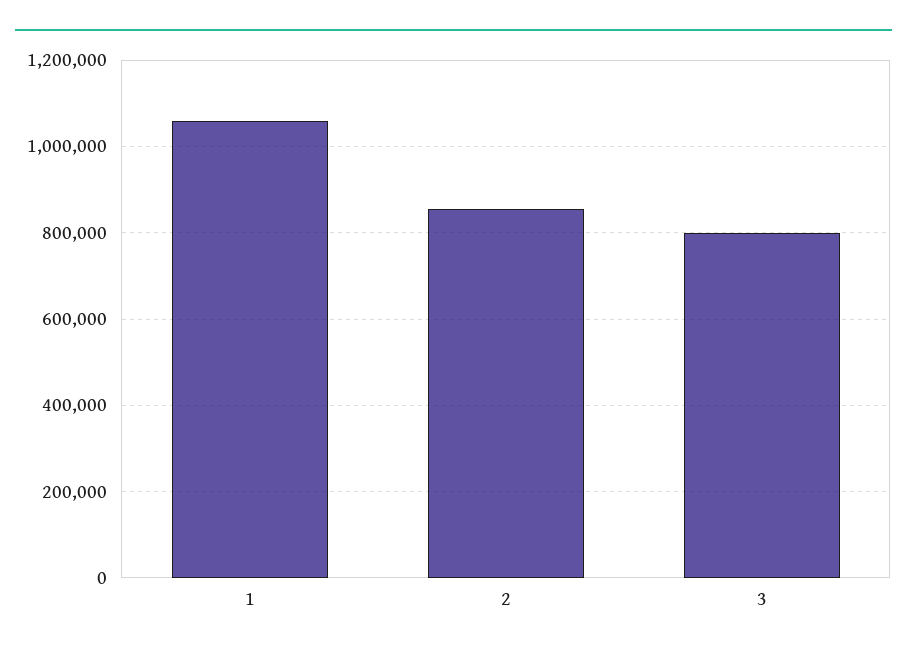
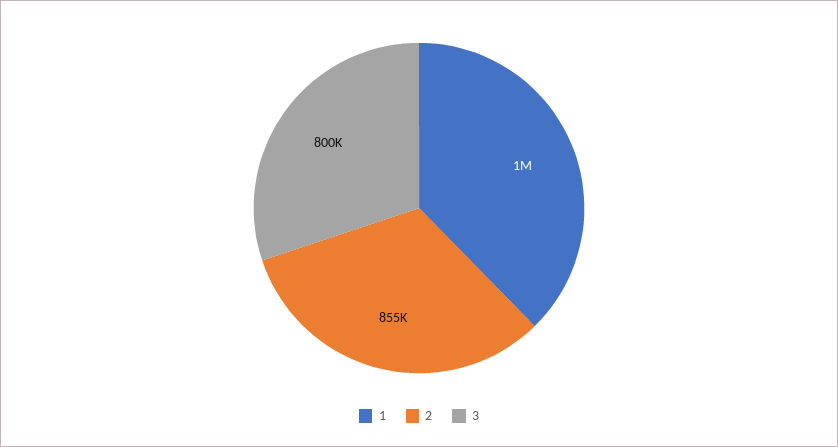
  {
-   "1": 1060000,
+   "1": 1000000,
    "2": 855000,
    "3": 800000
  }

